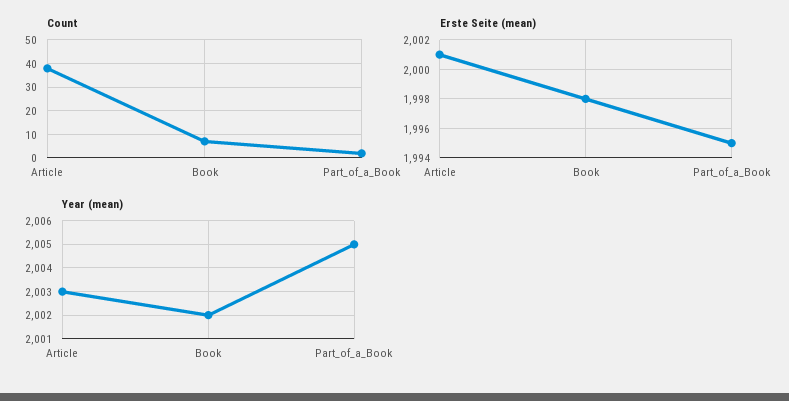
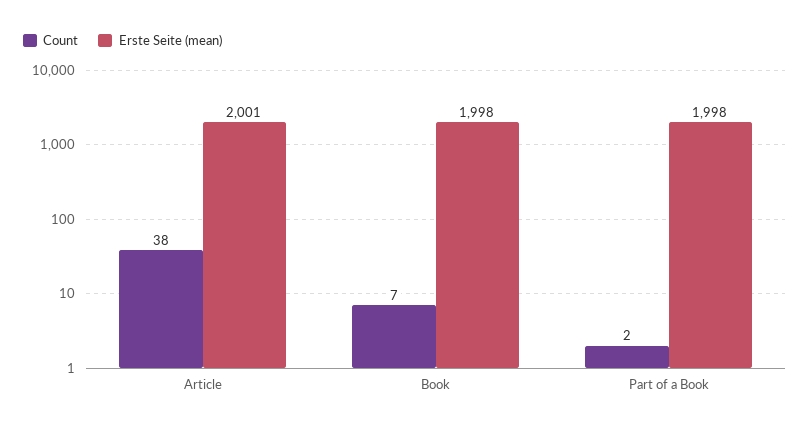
  {
    "Count": {
      "Article": 38,
      "Book": 7,
      "Part_of_a_Book": 2
    },
    "Erste Seite (mean)": {
      "Article": 2001,
      "Book": 1998,
-     "Part_of_a_Book": 1995
+     "Part_of_a_Book": 1998
-   },
+   }
-   "Year (mean)": {
-     "Article": 2003,
-     "Book": 2002,
-     "Part_of_a_Book": 2005
-   }
  }

